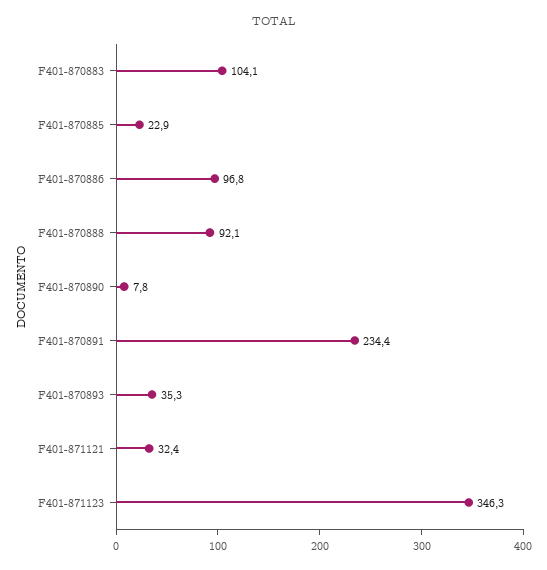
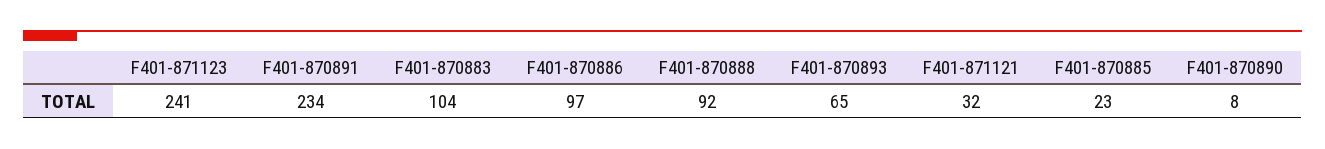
  {
    "F401-870883": 104.1,
    "F401-870885": 22.9,
    "F401-870886": 96.8,
    "F401-870888": 92.1,
    "F401-870890": 7.8,
    "F401-870891": 234.4,
-   "F401-870893": 35.3,
+   "F401-870893": 65,
    "F401-871121": 32.4,
-   "F401-871123": 346.3
+   "F401-871123": 241
  }

